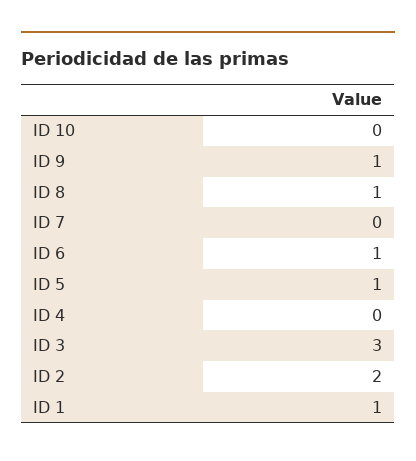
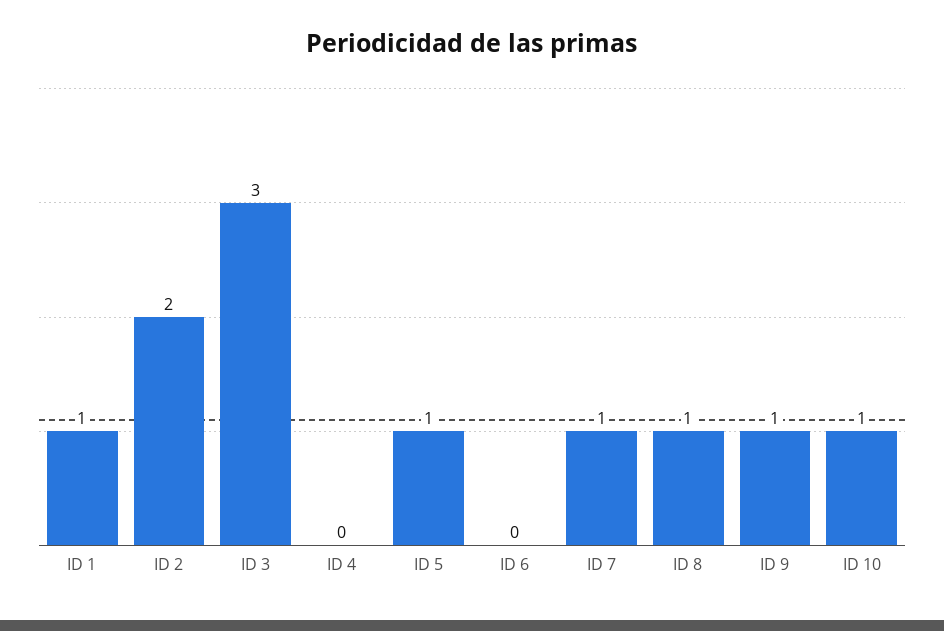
  {
-   "ID 10": 0,
+   "ID 10": 1,
    "ID 9": 1,
    "ID 8": 1,
-   "ID 7": 0,
+   "ID 7": 1,
-   "ID 6": 1,
+   "ID 6": 0,
    "ID 5": 1,
    "ID 4": 0,
    "ID 3": 3,
    "ID 2": 2,
    "ID 1": 1
  }

